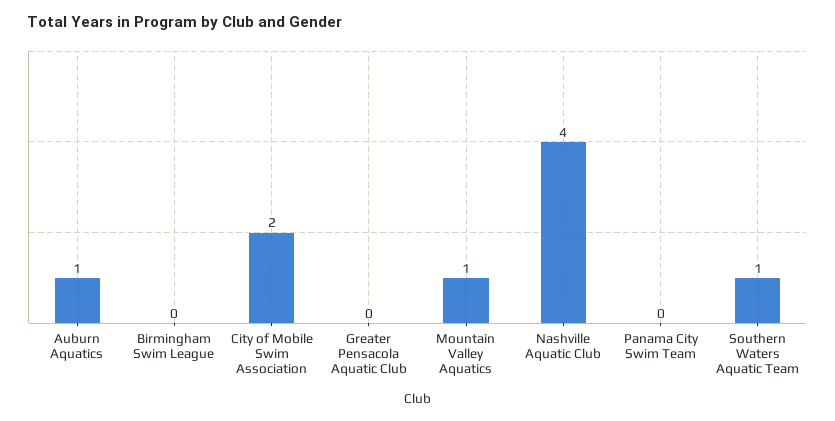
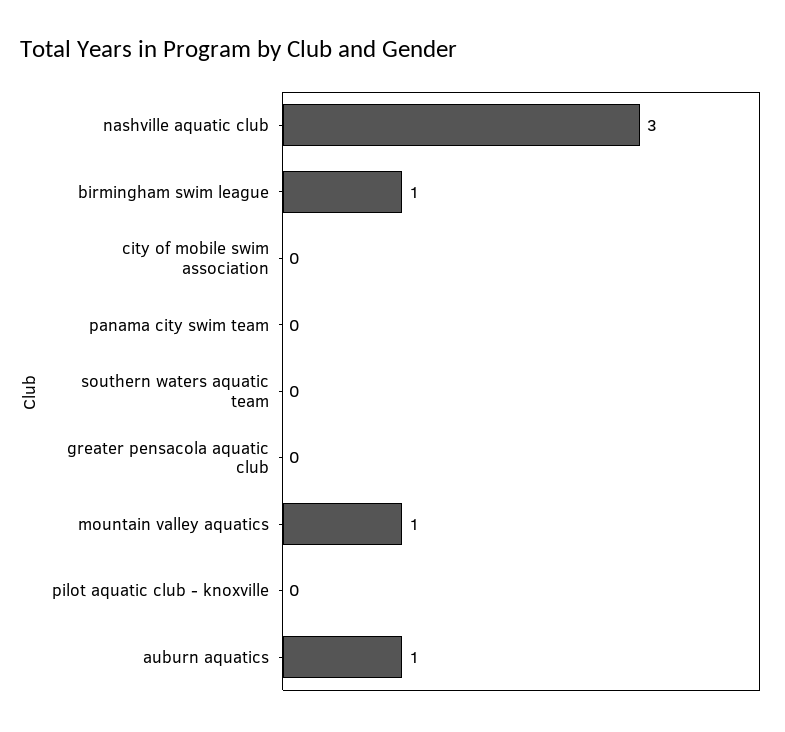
  {
    "Auburn Aquatics": 1,
-   "Birmingham Swim League": 0,
+   "Birmingham Swim League": 1,
-   "City of Mobile Swim Association": 2,
+   "City of Mobile Swim Association": 0,
    "Greater Pensacola Aquatic Club": 0,
    "Mountain Valley Aquatics": 1,
-   "Nashville Aquatic Club": 4,
+   "Nashville Aquatic Club": 3,
    "Panama City Swim Team": 0,
-   "Southern Waters Aquatic Team": 1
+   "Southern Waters Aquatic Team": 0,
+   "pilot aquatic club - knoxville": 0
  }

